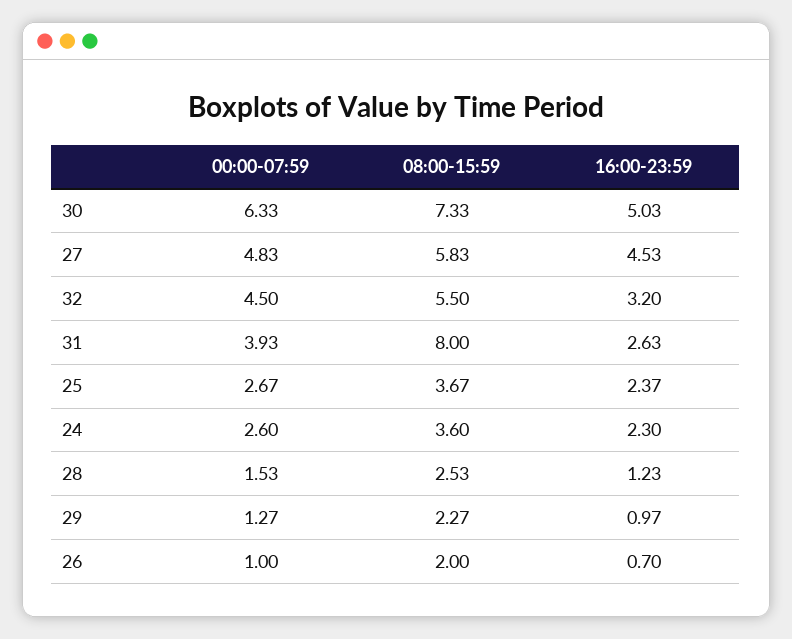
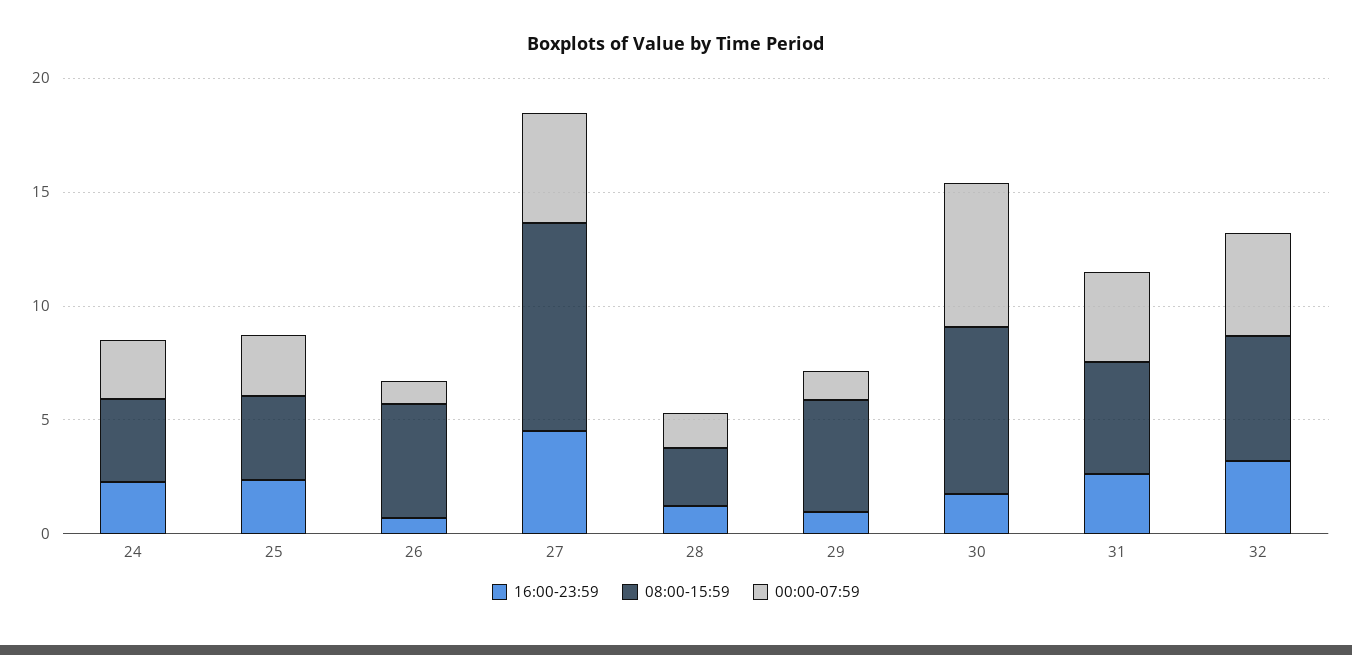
  {
    "00:00-07:59": {
      "30": 6.33,
      "27": 4.83,
      "32": 4.5,
      "31": 3.93,
      "25": 2.67,
      "24": 2.6,
      "28": 1.53,
      "29": 1.27,
      "26": 1
    },
    "08:00-15:59": {
      "30": 7.33,
-     "27": 5.83,
+     "27": 9,
      "32": 5.5,
-     "31": 8,
+     "31": 5,
      "25": 3.67,
      "24": 3.6,
      "28": 2.53,
-     "29": 2.27,
+     "29": 5,
-     "26": 2
+     "26": 5
    },
    "16:00-23:59": {
-     "30": 5.03,
+     "30": 2,
      "27": 4.53,
      "32": 3.2,
      "31": 2.63,
      "25": 2.37,
      "24": 2.3,
      "28": 1.23,
      "29": 0.97,
      "26": 0.7
    }
  }

